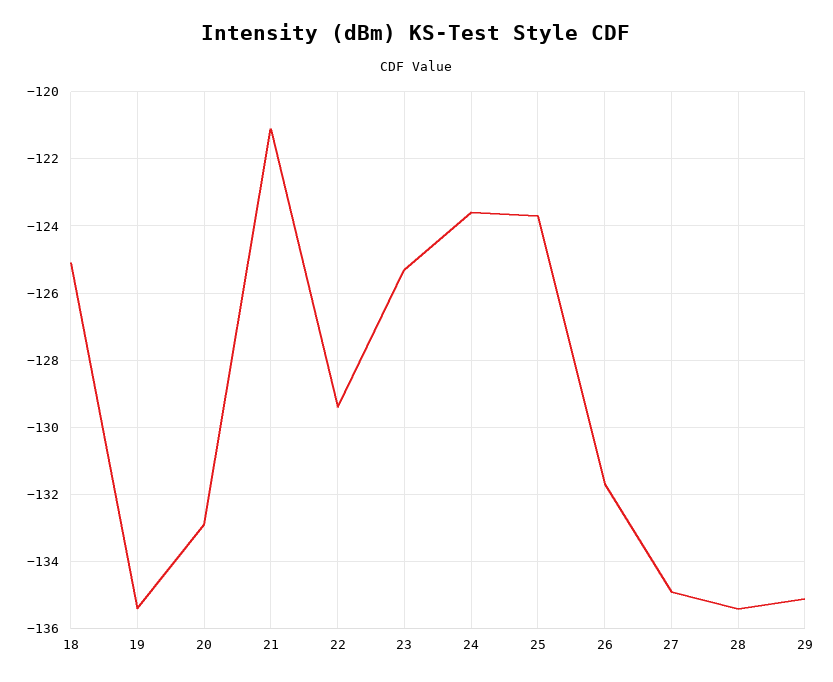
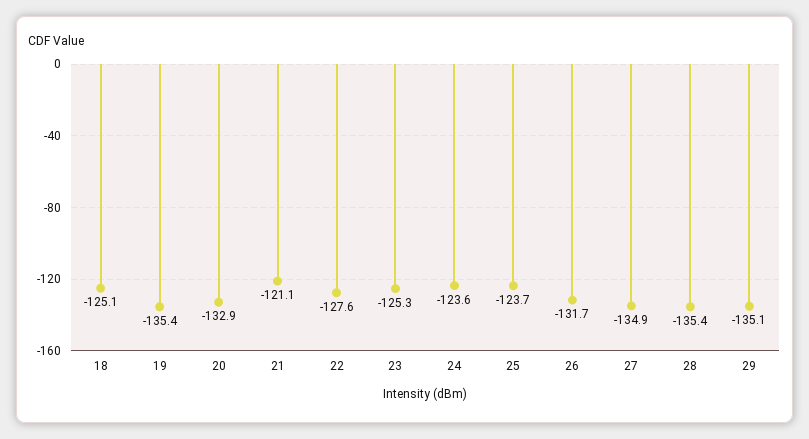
  {
    "18": -125.1,
    "19": -135.4,
    "20": -132.9,
    "21": -121.1,
-   "22": -129.5,
+   "22": -127.6,
    "23": -125.3,
    "24": -123.6,
    "25": -123.7,
    "26": -131.7,
    "27": -134.9,
    "28": -135.4,
    "29": -135.1
  }

